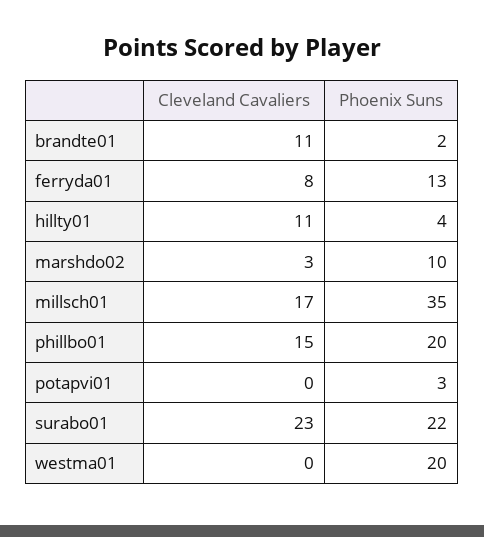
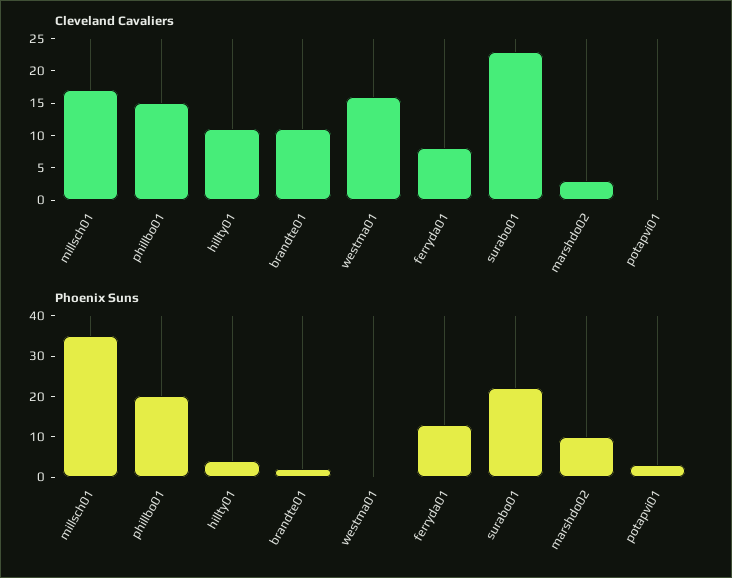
  {
    "Cleveland Cavaliers": {
      "brandte01": 11,
      "ferryda01": 8,
      "hillty01": 11,
      "marshdo02": 3,
      "millsch01": 17,
      "phillbo01": 15,
      "potapvi01": 0,
      "surabo01": 23,
-     "westma01": 0
+     "westma01": 15
    },
    "Phoenix Suns": {
      "brandte01": 2,
      "ferryda01": 13,
      "hillty01": 4,
      "marshdo02": 10,
      "millsch01": 35,
      "phillbo01": 20,
      "potapvi01": 3,
      "surabo01": 22,
-     "westma01": 20
+     "westma01": 0
    }
  }

